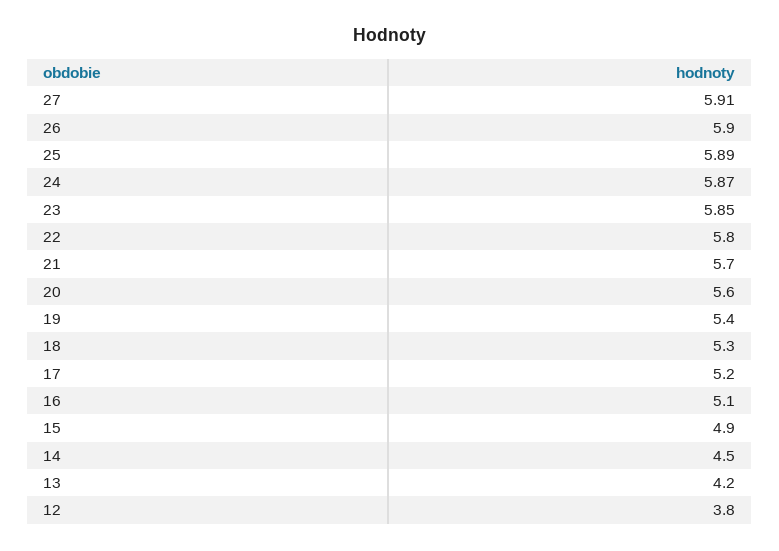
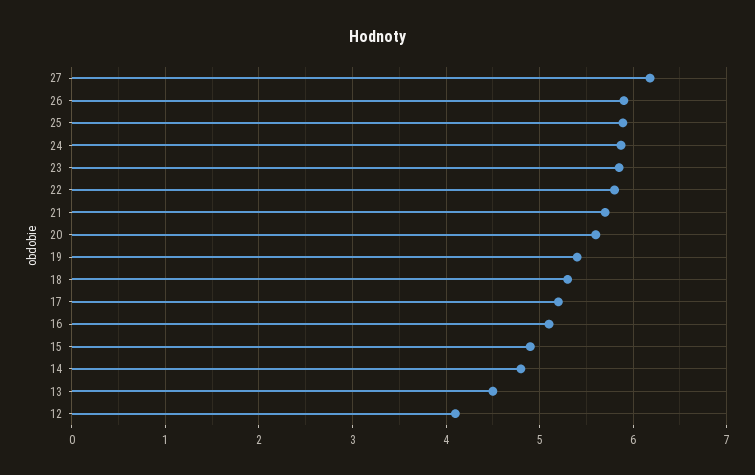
  {
-   "27": 5.91,
+   "27": 6.2,
    "26": 5.9,
    "25": 5.89,
    "24": 5.87,
    "23": 5.85,
    "22": 5.8,
    "21": 5.7,
    "20": 5.6,
    "19": 5.4,
    "18": 5.3,
    "17": 5.2,
    "16": 5.1,
    "15": 4.9,
-   "14": 4.5,
+   "14": 4.8,
-   "13": 4.2,
+   "13": 4.5,
-   "12": 3.8
+   "12": 4.1
  }

